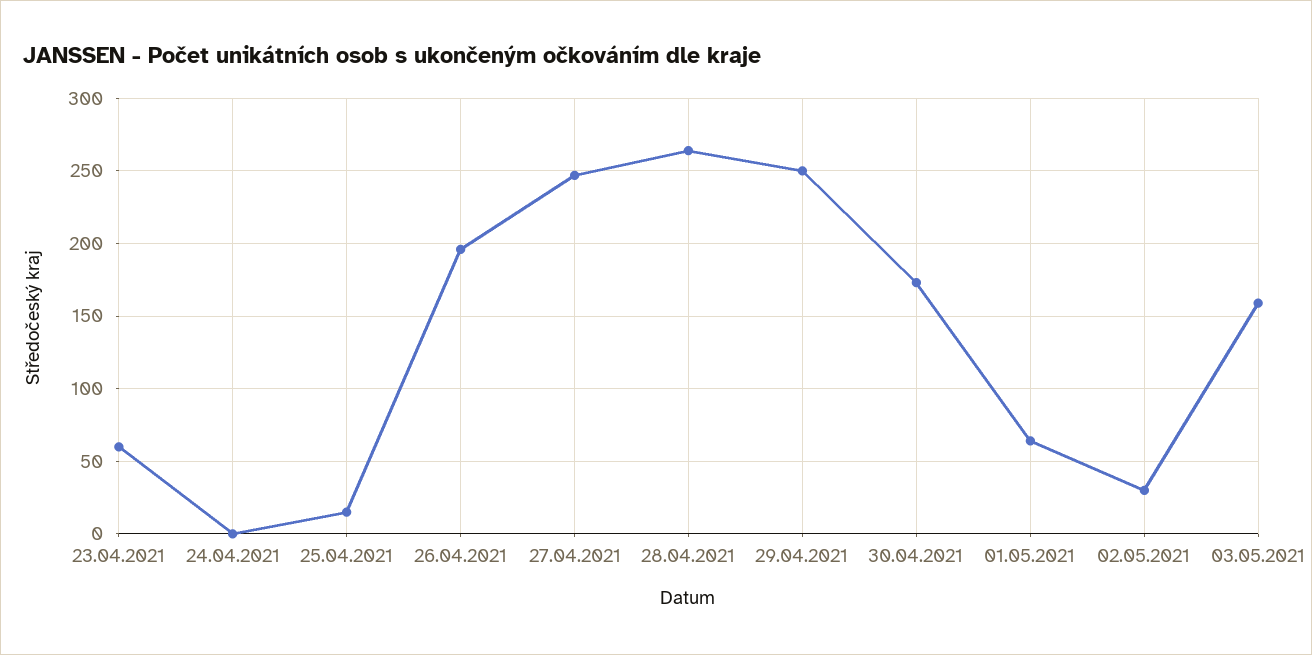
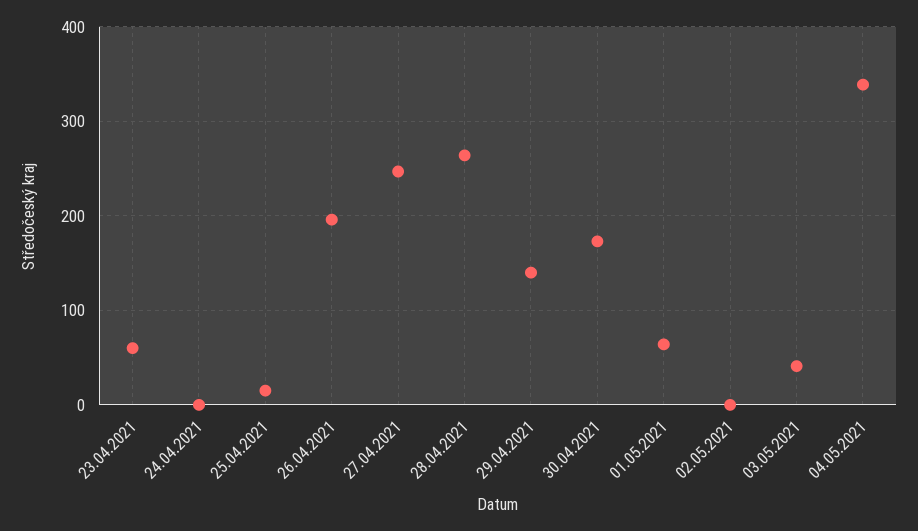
  {
    "23.04.2021": 60,
    "24.04.2021": 0,
    "25.04.2021": 15,
    "26.04.2021": 195,
    "27.04.2021": 245,
    "28.04.2021": 265,
-   "29.04.2021": 250,
+   "29.04.2021": 140,
    "30.04.2021": 175,
    "01.05.2021": 65,
-   "02.05.2021": 30,
+   "02.05.2021": 0,
-   "03.05.2021": 160
+   "03.05.2021": 40,
+   "04.05.2021": 340
  }

